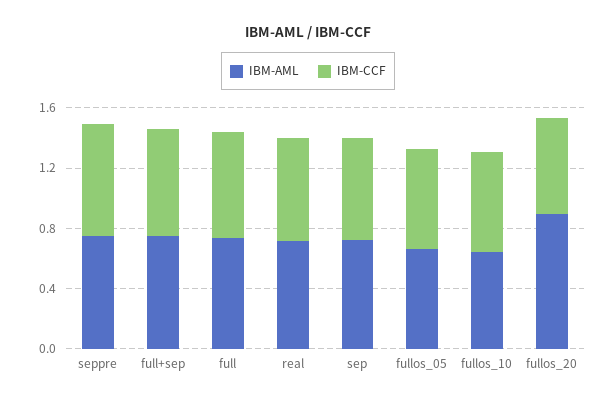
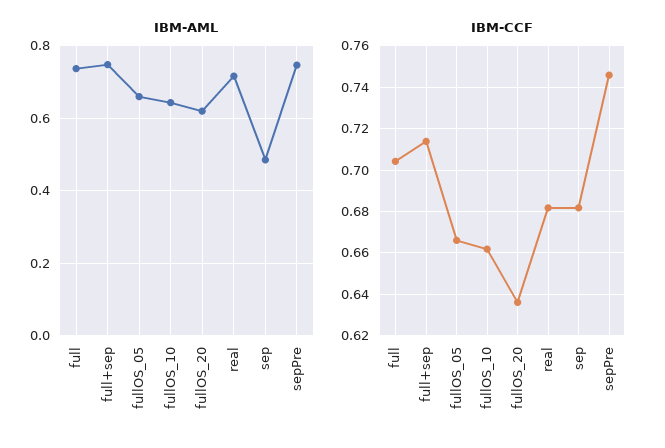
  {
    "IBM-AML": {
      "seppre": 0.74,
      "full+sep": 0.74,
      "full": 0.74,
      "real": 0.72,
-     "sep": 0.7,
+     "sep": 0.48,
      "fullos_05": 0.66,
      "fullos_10": 0.64,
-     "fullos_20": 0.9
+     "fullos_20": 0.62
    },
    "IBM-CCF": {
      "seppre": 0.745,
      "full+sep": 0.715,
      "full": 0.705,
      "real": 0.68,
      "sep": 0.68,
      "fullos_05": 0.665,
      "fullos_10": 0.66,
      "fullos_20": 0.635
    }
  }

